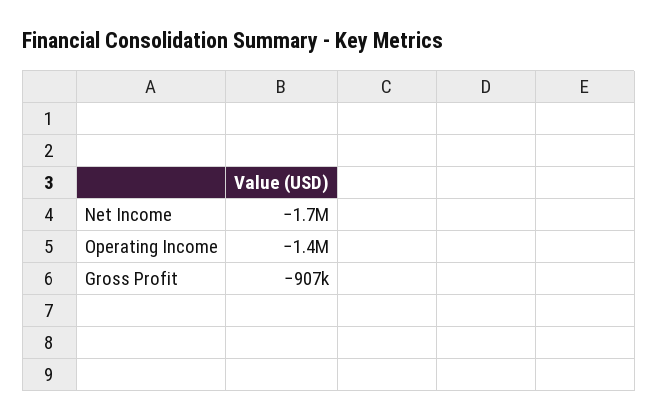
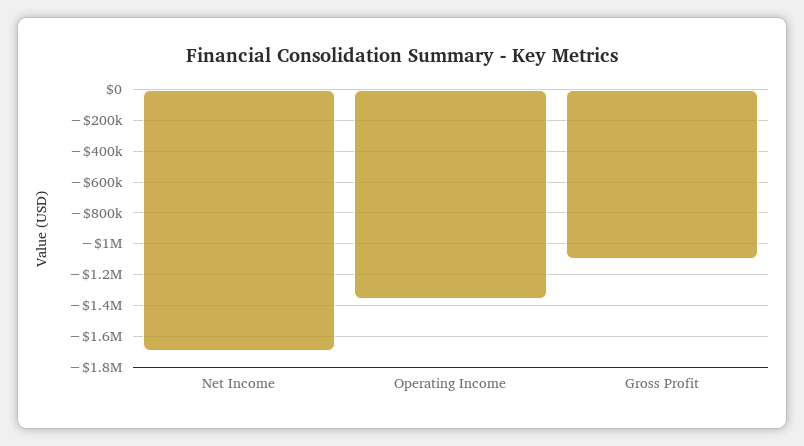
  {
    "Net Income": -1700000,
    "Operating Income": -1400000,
-   "Gross Profit": -907000
+   "Gross Profit": -1100000
  }

